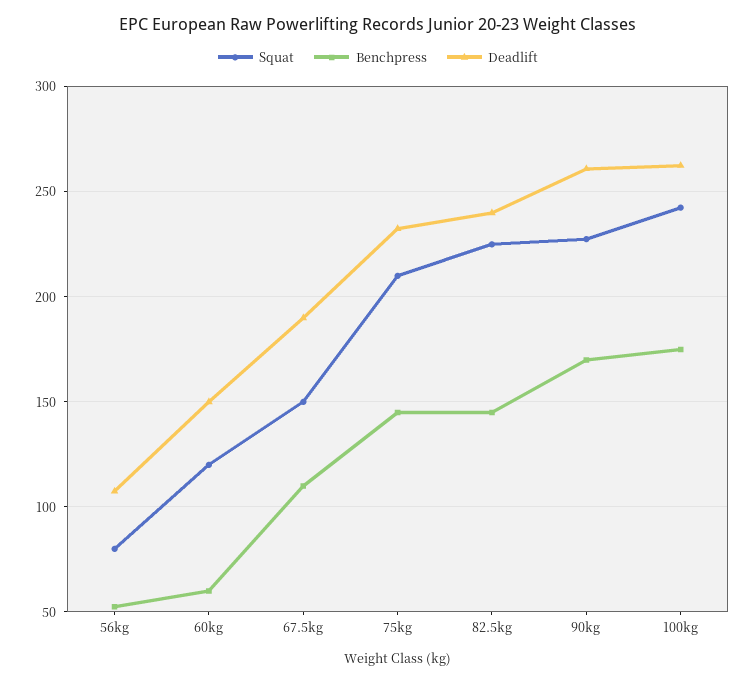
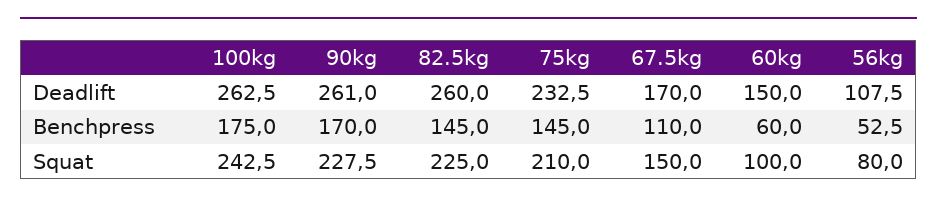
  {
    "Squat": {
      "56kg": 80,
-     "60kg": 120,
+     "60kg": 100,
      "67.5kg": 150,
      "75kg": 210,
      "82.5kg": 225,
      "90kg": 227.5,
      "100kg": 242.5
    },
    "Benchpress": {
      "56kg": 52.5,
      "60kg": 60,
      "67.5kg": 110,
      "75kg": 145,
      "82.5kg": 145,
      "90kg": 170,
      "100kg": 175
    },
    "Deadlift": {
      "56kg": 107.5,
      "60kg": 150,
-     "67.5kg": 190,
+     "67.5kg": 170,
      "75kg": 232.5,
-     "82.5kg": 240,
+     "82.5kg": 260,
      "90kg": 261,
      "100kg": 262.5
    }
  }

